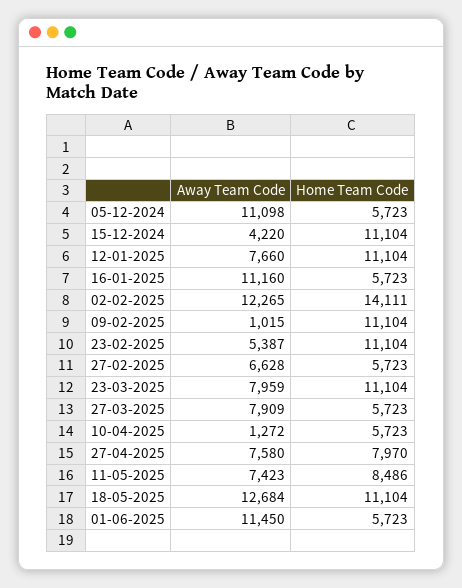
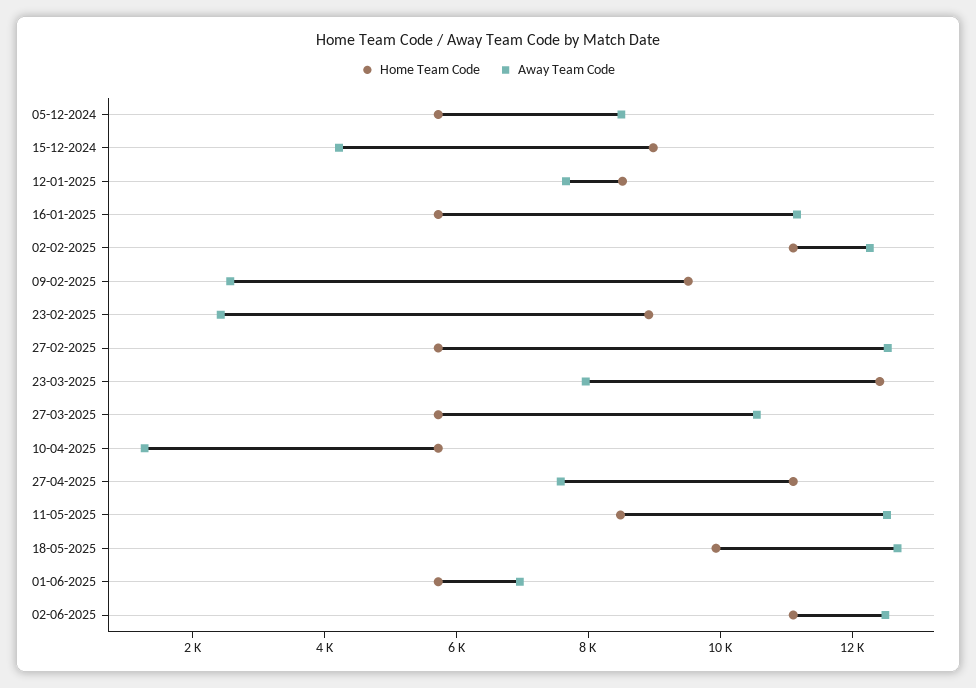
  {
    "Away Team Code": {
-     "05-12-2024": 11098,
+     "05-12-2024": 8500,
      "15-12-2024": 4220,
      "12-01-2025": 7660,
      "16-01-2025": 11160,
      "02-02-2025": 12265,
-     "09-02-2025": 1015,
+     "09-02-2025": 2500,
-     "23-02-2025": 5387,
+     "23-02-2025": 2500,
-     "27-02-2025": 6628,
+     "27-02-2025": 12500,
      "23-03-2025": 7959,
-     "27-03-2025": 7909,
+     "27-03-2025": 10500,
      "10-04-2025": 1272,
      "27-04-2025": 7580,
-     "11-05-2025": 7423,
+     "11-05-2025": 12500,
      "18-05-2025": 12684,
-     "01-06-2025": 11450
+     "01-06-2025": 7000,
+     "02-06-2025": 12500
    },
    "Home Team Code": {
      "05-12-2024": 5723,
-     "15-12-2024": 11104,
+     "15-12-2024": 9000,
-     "12-01-2025": 11104,
+     "12-01-2025": 8500,
      "16-01-2025": 5723,
-     "02-02-2025": 14111,
+     "02-02-2025": 11000,
-     "09-02-2025": 11104,
+     "09-02-2025": 9500,
-     "23-02-2025": 11104,
+     "23-02-2025": 9000,
      "27-02-2025": 5723,
-     "23-03-2025": 11104,
+     "23-03-2025": 12500,
      "27-03-2025": 5723,
      "10-04-2025": 5723,
-     "27-04-2025": 7970,
+     "27-04-2025": 11000,
      "11-05-2025": 8486,
-     "18-05-2025": 11104,
+     "18-05-2025": 10000,
-     "01-06-2025": 5723
+     "01-06-2025": 5723,
+     "02-06-2025": 11000
    }
  }

